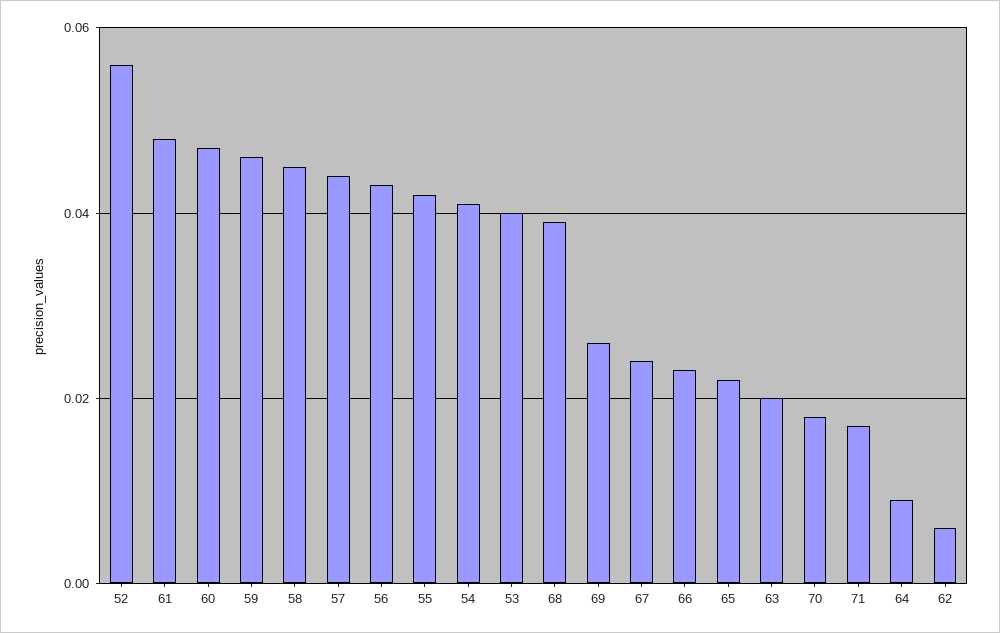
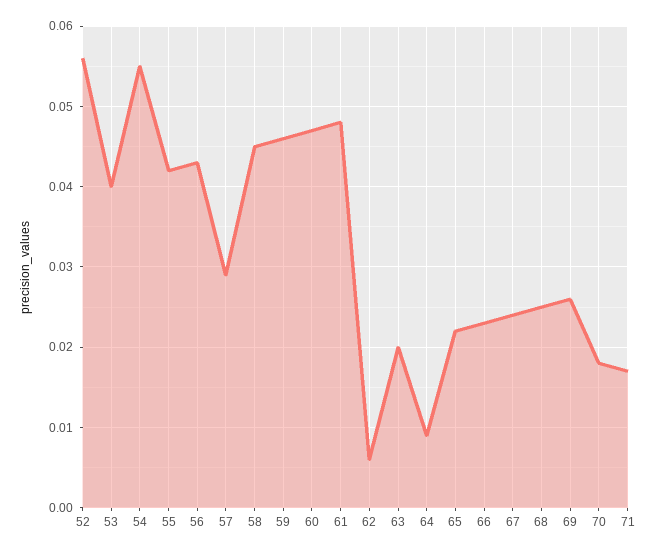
  {
    "52": 0.056,
    "61": 0.048,
    "60": 0.047,
    "59": 0.046,
    "58": 0.045,
-   "57": 0.045,
+   "57": 0.029,
    "56": 0.043,
    "55": 0.042,
-   "54": 0.04,
+   "54": 0.055,
    "53": 0.04,
-   "68": 0.04,
+   "68": 0.025,
    "69": 0.026,
    "67": 0.024,
    "66": 0.023,
    "65": 0.022,
    "63": 0.02,
    "70": 0.018,
    "71": 0.017,
    "64": 0.009,
    "62": 0.006
  }

